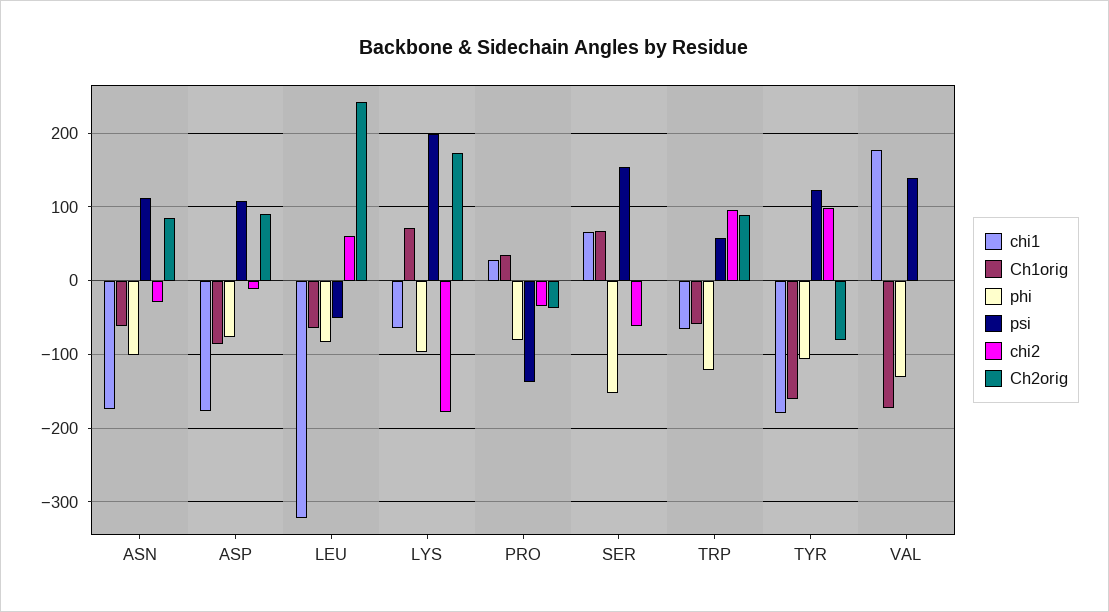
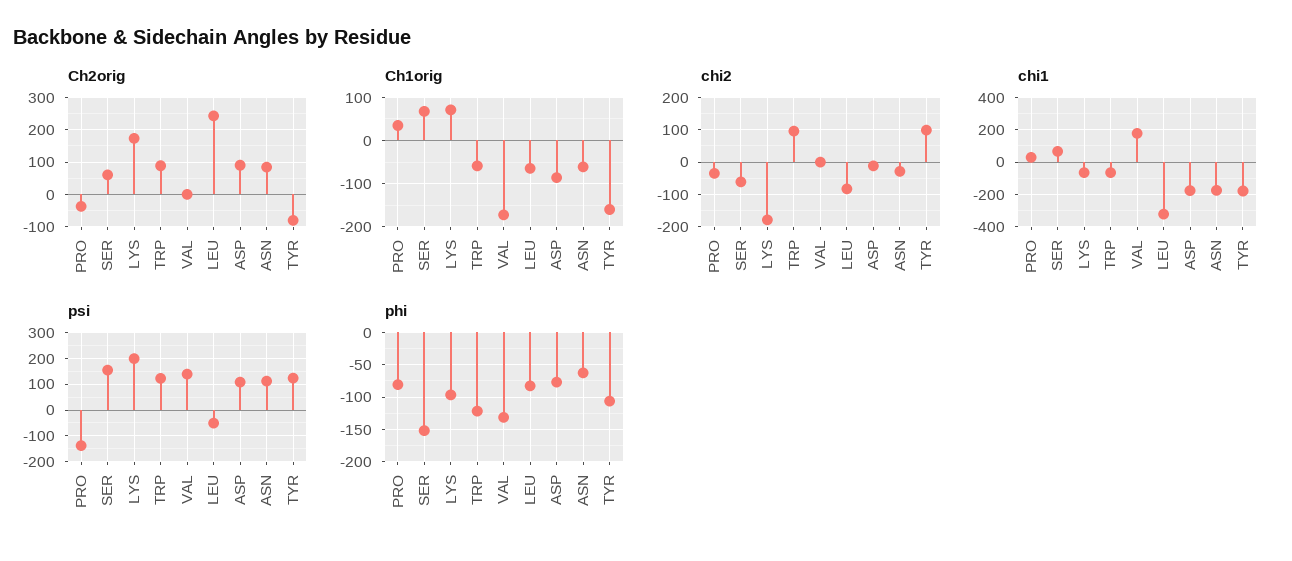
  {
    "chi1": {
      "ASN": -170,
      "ASP": -180,
      "LEU": -320,
      "LYS": -60,
      "PRO": 30,
      "SER": 70,
      "TRP": -70,
      "TYR": -180,
      "VAL": 180
    },
    "Ch1orig": {
      "ASN": -60,
      "ASP": -90,
      "LEU": -60,
      "LYS": 70,
      "PRO": 30,
      "SER": 70,
      "TRP": -60,
      "TYR": -160,
      "VAL": -170
    },
    "phi": {
-     "ASN": -100,
+     "ASN": -60,
      "ASP": -80,
      "LEU": -80,
      "LYS": -100,
      "PRO": -80,
      "SER": -150,
      "TRP": -120,
      "TYR": -110,
      "VAL": -130
    },
    "psi": {
      "ASN": 110,
      "ASP": 110,
      "LEU": -50,
      "LYS": 200,
      "PRO": -140,
      "SER": 150,
-     "TRP": 60,
+     "TRP": 125,
      "TYR": 120,
      "VAL": 140
    },
    "chi2": {
      "ASN": -30,
      "ASP": -10,
-     "LEU": 60,
+     "LEU": -80,
      "LYS": -180,
      "PRO": -30,
      "SER": -60,
      "TRP": 100,
      "TYR": 100,
      "VAL": 0
    },
    "Ch2orig": {
      "ASN": 80,
      "ASP": 90,
      "LEU": 240,
      "LYS": 170,
      "PRO": -40,
-     "SER": 0,
+     "SER": 60,
      "TRP": 90,
      "TYR": -80,
      "VAL": 0
    }
  }

